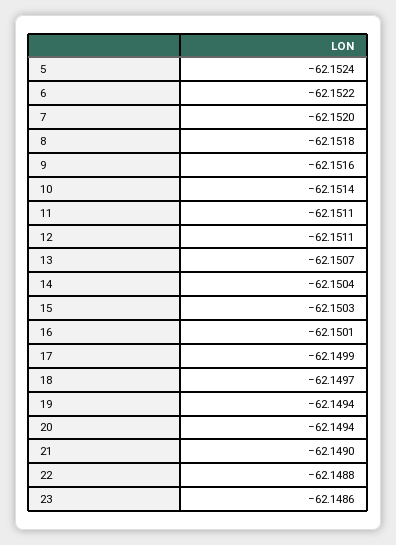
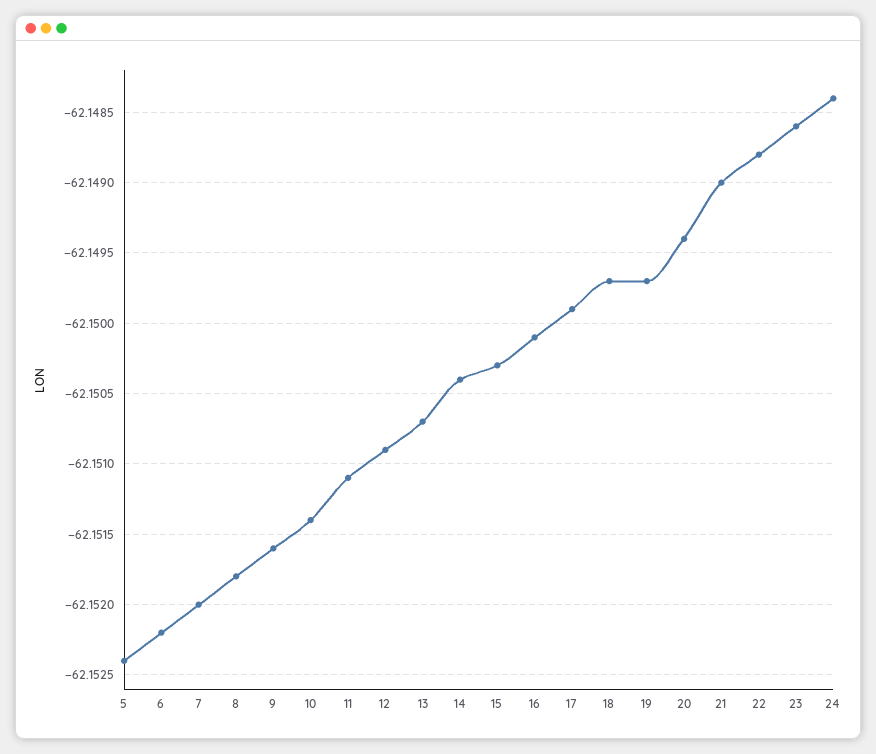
  {
    "5": -62.1524,
    "6": -62.1522,
    "7": -62.152,
    "8": -62.1518,
    "9": -62.1516,
    "10": -62.1514,
    "11": -62.1511,
-   "12": -62.1511,
+   "12": -62.1509,
    "13": -62.1507,
    "14": -62.1504,
    "15": -62.1503,
    "16": -62.1501,
    "17": -62.1499,
    "18": -62.1497,
-   "19": -62.1494,
+   "19": -62.1497,
    "20": -62.1494,
    "21": -62.149,
    "22": -62.1488,
-   "23": -62.1486
+   "23": -62.1486,
+   "24": -62.1484
  }

